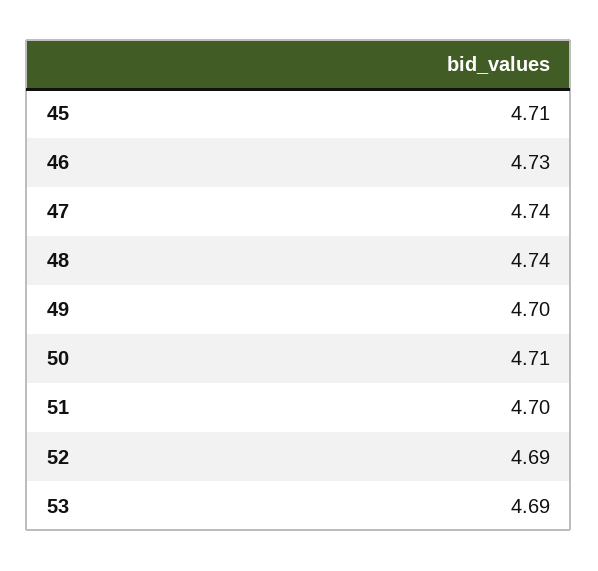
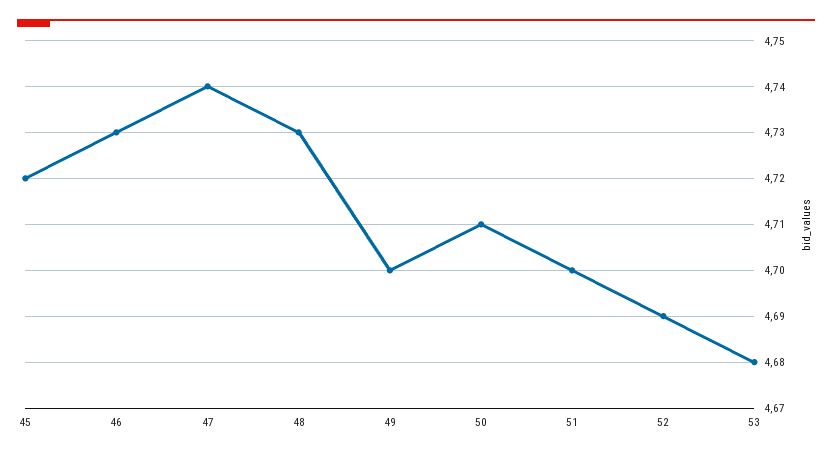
  {
-   "45": 4.71,
+   "45": 4.72,
    "46": 4.73,
    "47": 4.74,
-   "48": 4.74,
+   "48": 4.73,
    "49": 4.7,
    "50": 4.71,
    "51": 4.7,
    "52": 4.69,
-   "53": 4.69
+   "53": 4.68
  }

